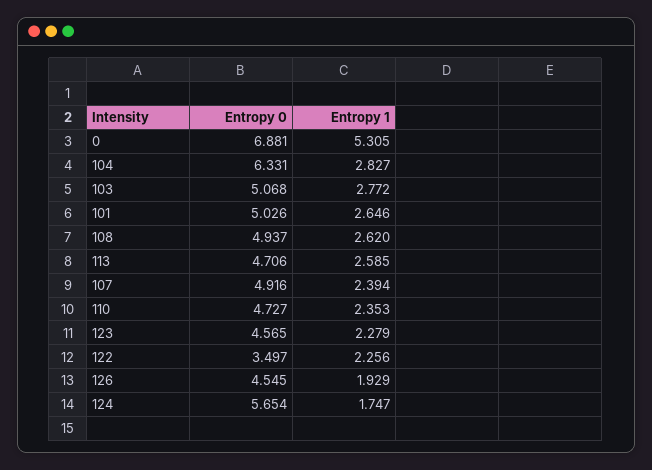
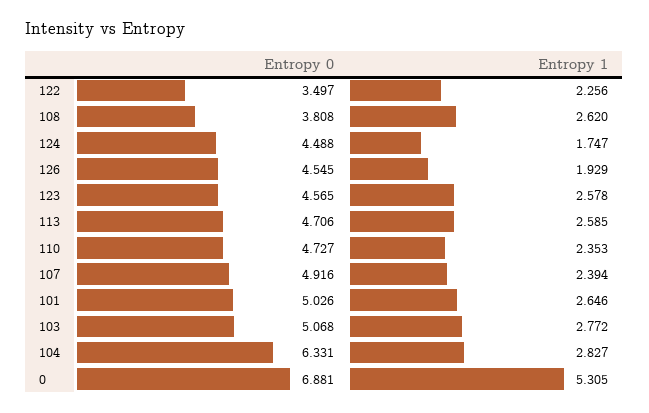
  {
    "Entropy 0": {
      "0": 6.881,
      "104": 6.331,
      "103": 5.068,
      "101": 5.026,
-     "108": 4.937,
+     "108": 3.808,
      "113": 4.706,
      "107": 4.916,
      "110": 4.727,
      "123": 4.565,
      "122": 3.497,
      "126": 4.545,
-     "124": 5.654
+     "124": 4.488
    },
    "Entropy 1": {
      "0": 5.305,
      "104": 2.827,
      "103": 2.772,
      "101": 2.646,
      "108": 2.62,
      "113": 2.585,
      "107": 2.394,
      "110": 2.353,
-     "123": 2.279,
+     "123": 2.578,
      "122": 2.256,
      "126": 1.929,
      "124": 1.747
    }
  }

